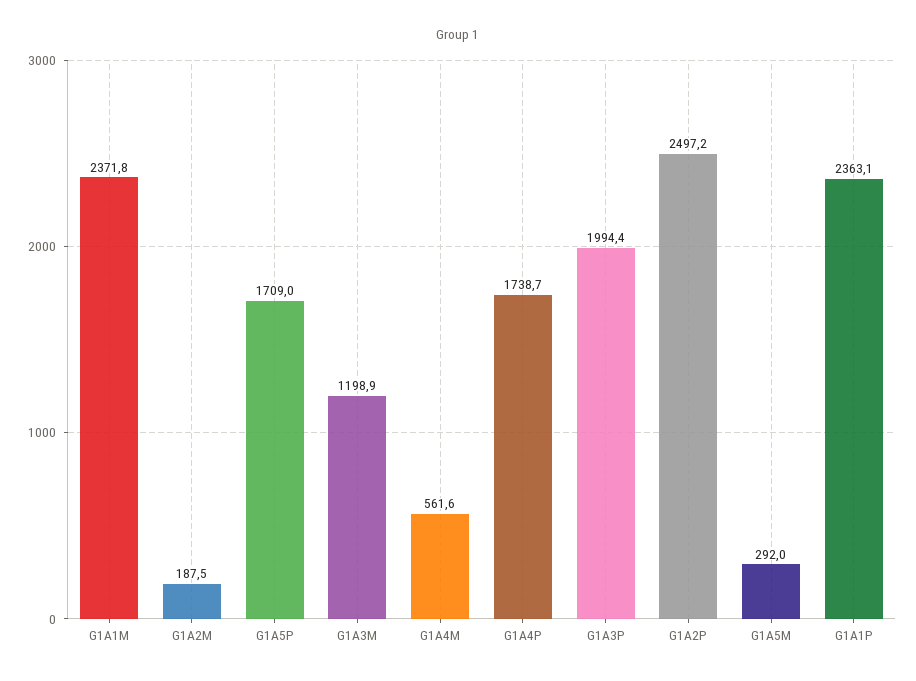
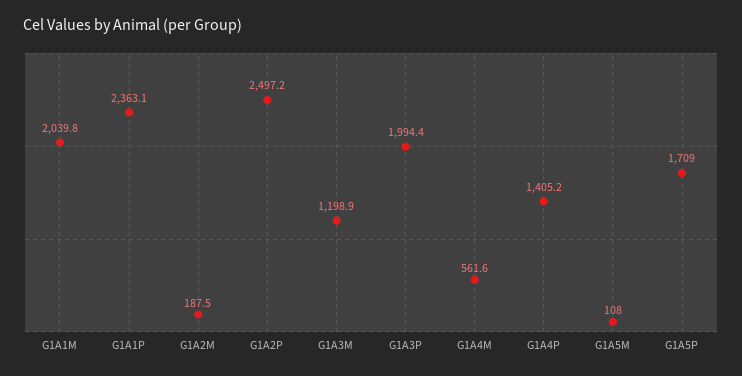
  {
-   "G1A1M": 2371.8,
+   "G1A1M": 2039.8,
    "G1A2M": 187.5,
    "G1A5P": 1709,
    "G1A3M": 1198.9,
    "G1A4M": 561.6,
-   "G1A4P": 1738.7,
+   "G1A4P": 1405.2,
    "G1A3P": 1994.4,
    "G1A2P": 2497.2,
-   "G1A5M": 292,
+   "G1A5M": 108,
    "G1A1P": 2363.1
  }

